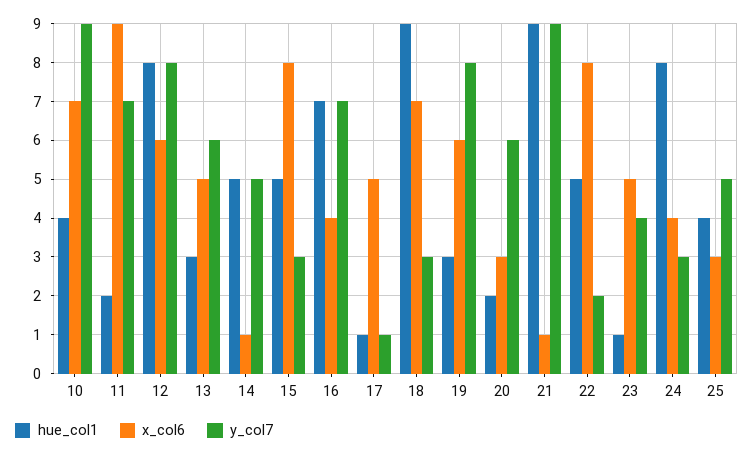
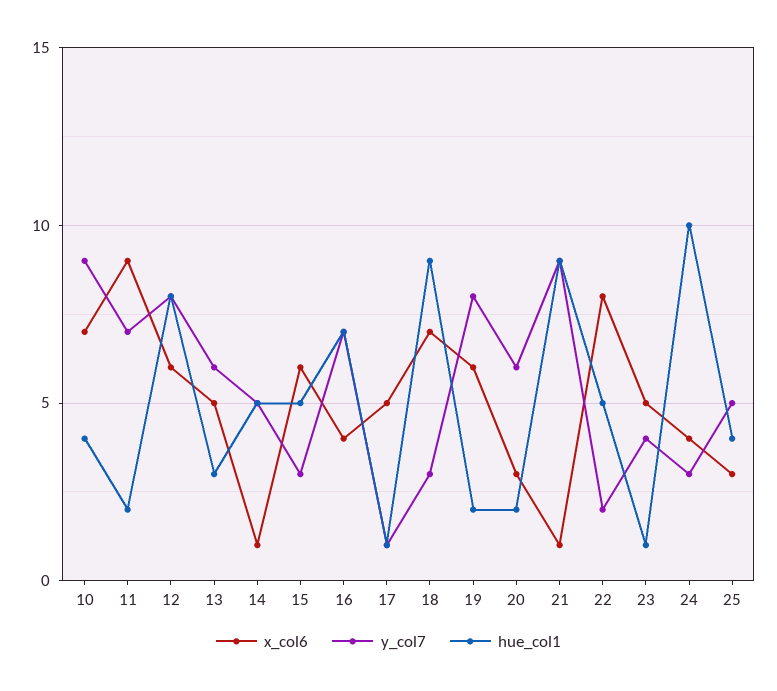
  {
    "hue_col1": {
      "10": 4,
      "11": 2,
      "12": 8,
      "13": 3,
      "14": 5,
      "15": 5,
      "16": 7,
      "17": 1,
      "18": 9,
-     "19": 3,
+     "19": 2,
      "20": 2,
      "21": 9,
      "22": 5,
      "23": 1,
-     "24": 8,
+     "24": 10,
      "25": 4
    },
    "x_col6": {
      "10": 7,
      "11": 9,
      "12": 6,
      "13": 5,
      "14": 1,
-     "15": 8,
+     "15": 6,
      "16": 4,
      "17": 5,
      "18": 7,
      "19": 6,
      "20": 3,
      "21": 1,
      "22": 8,
      "23": 5,
      "24": 4,
      "25": 3
    },
    "y_col7": {
      "10": 9,
      "11": 7,
      "12": 8,
      "13": 6,
      "14": 5,
      "15": 3,
      "16": 7,
      "17": 1,
      "18": 3,
      "19": 8,
      "20": 6,
      "21": 9,
      "22": 2,
      "23": 4,
      "24": 3,
      "25": 5
    }
  }

